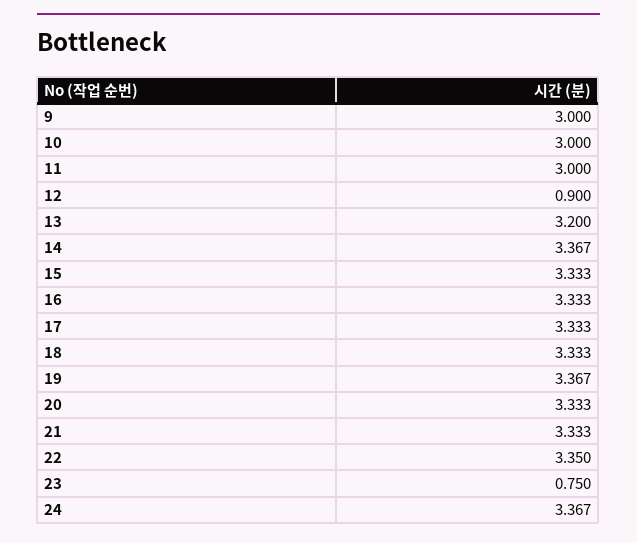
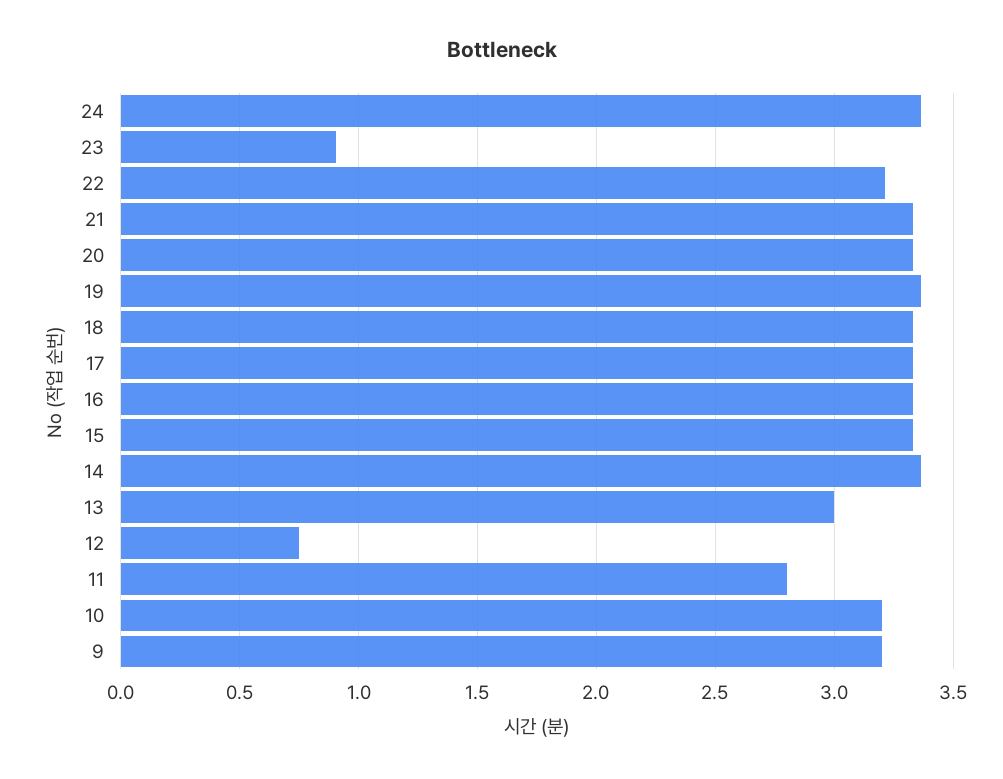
  {
-   "9": 3,
+   "9": 3.2,
-   "10": 3,
+   "10": 3.2,
-   "11": 3,
+   "11": 2.8,
-   "12": 0.9,
+   "12": 0.75,
-   "13": 3.2,
+   "13": 3,
    "14": 3.367,
    "15": 3.333,
    "16": 3.333,
    "17": 3.333,
    "18": 3.333,
    "19": 3.367,
    "20": 3.333,
    "21": 3.333,
-   "22": 3.35,
+   "22": 3.2,
-   "23": 0.75,
+   "23": 0.9,
    "24": 3.367
  }

